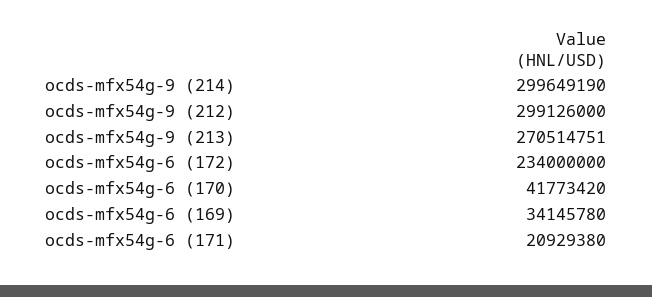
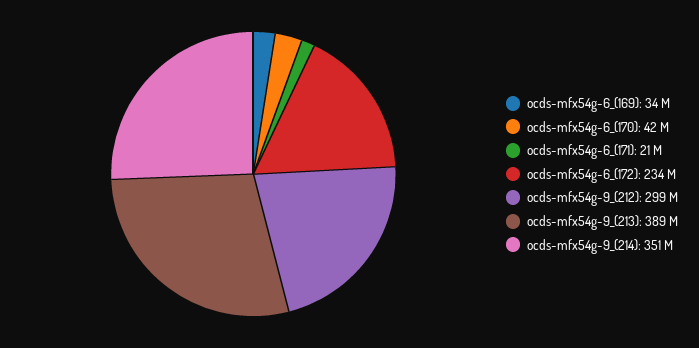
  {
-   "ocds-mfx54g-9 (214)": 299649190,
+   "ocds-mfx54g-9 (214)": 351000000,
    "ocds-mfx54g-9 (212)": 299126000,
-   "ocds-mfx54g-9 (213)": 270514751,
+   "ocds-mfx54g-9 (213)": 389000000,
    "ocds-mfx54g-6 (172)": 234000000,
    "ocds-mfx54g-6 (170)": 41773420,
    "ocds-mfx54g-6 (169)": 34145780,
    "ocds-mfx54g-6 (171)": 20929380
  }

